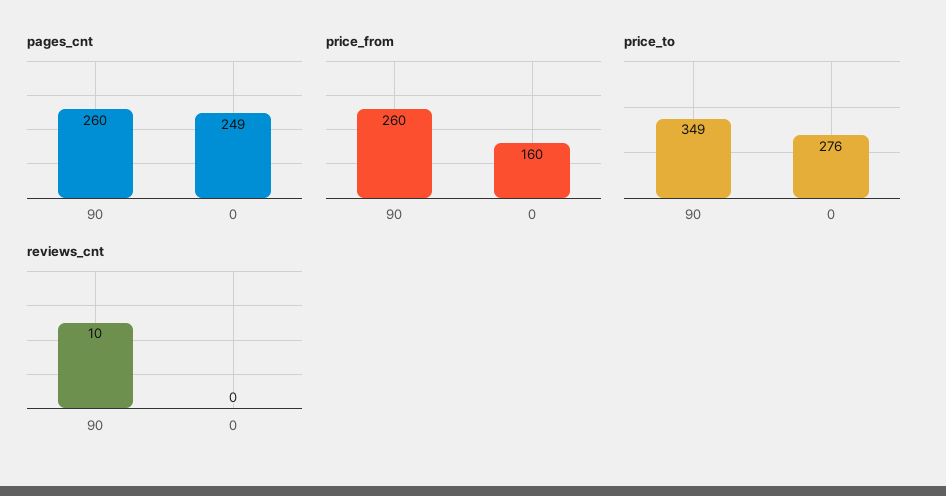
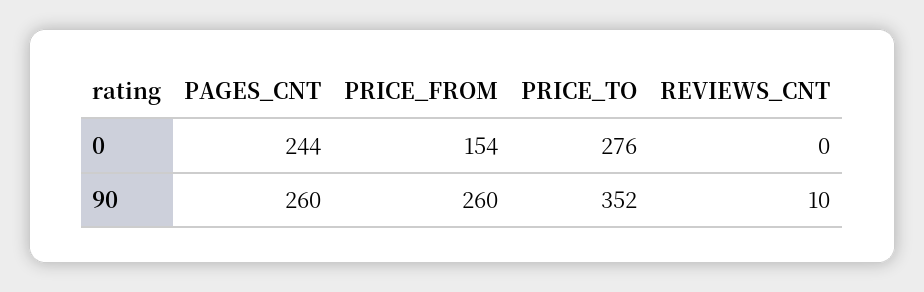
  {
    "pages_cnt": {
      "90": 260,
-     "0": 249
+     "0": 244
    },
    "price_from": {
      "90": 260,
-     "0": 160
+     "0": 154
    },
    "price_to": {
-     "90": 349,
+     "90": 352,
      "0": 276
    },
    "reviews_cnt": {
      "90": 10,
      "0": 0
    }
  }

